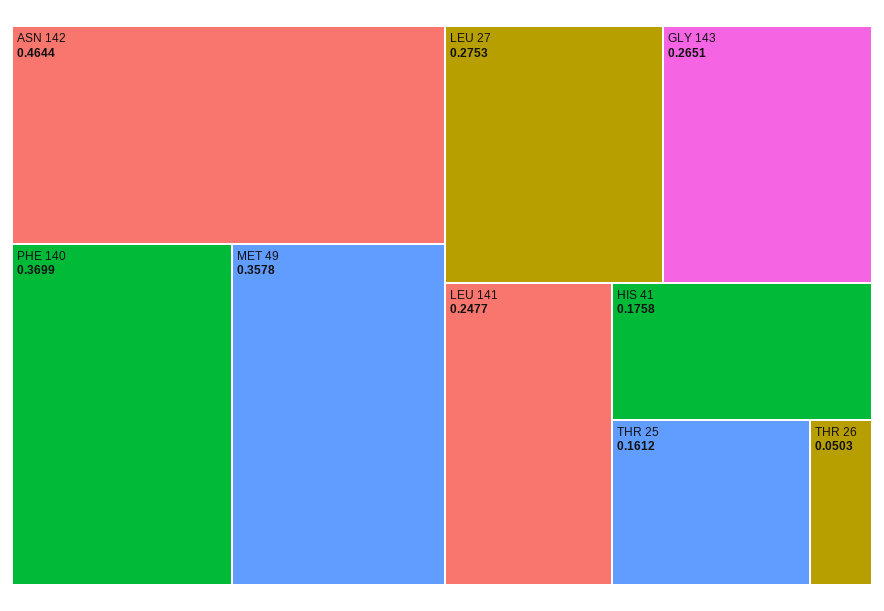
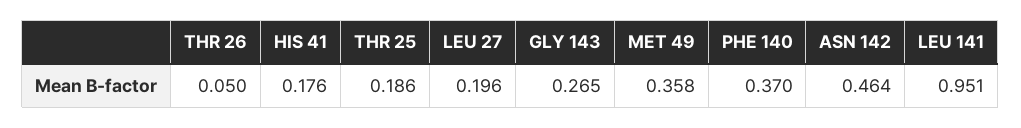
  {
    "ASN 142": 0.4644,
    "PHE 140": 0.3699,
    "MET 49": 0.3578,
-   "LEU 27": 0.2753,
+   "LEU 27": 0.196,
    "GLY 143": 0.2651,
-   "LEU 141": 0.2477,
+   "LEU 141": 0.951,
    "HIS 41": 0.1758,
-   "THR 25": 0.1612,
+   "THR 25": 0.186,
    "THR 26": 0.0503
  }

